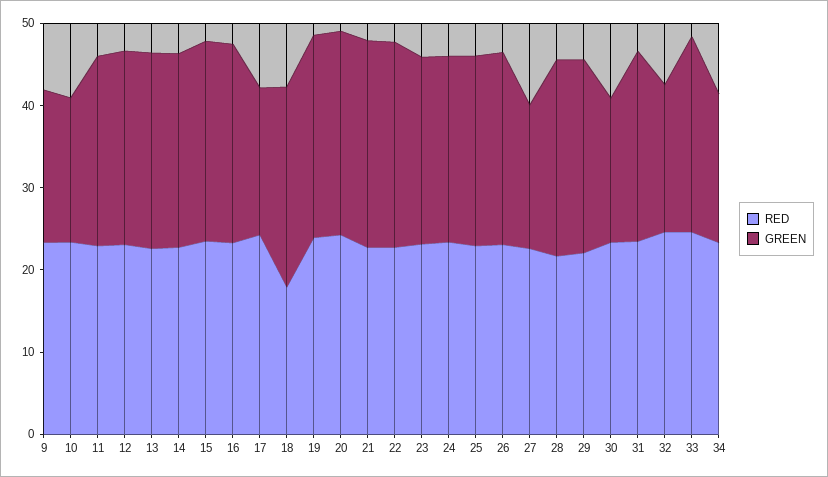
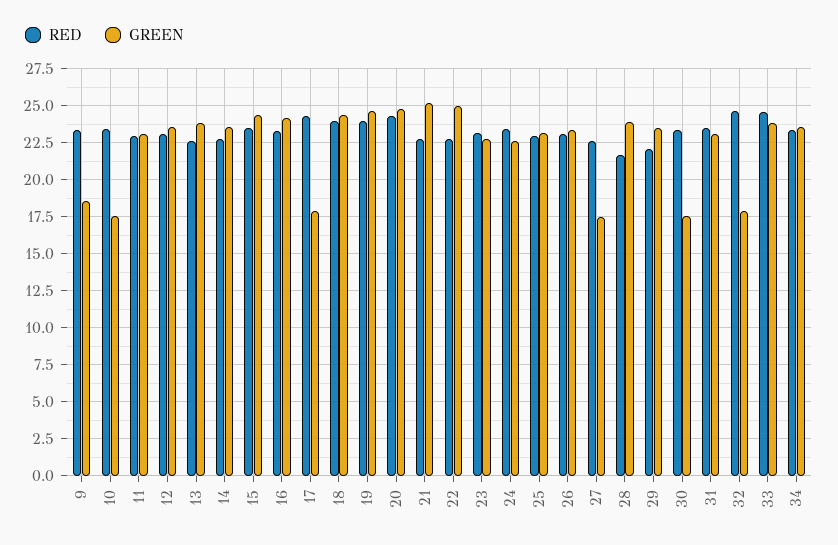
  {
    "RED": {
      "9": 23.5,
      "10": 23.5,
      "11": 23,
      "12": 23,
      "13": 22.5,
      "14": 23,
      "15": 23.5,
      "16": 23.5,
      "17": 24.5,
-     "18": 18,
+     "18": 24,
      "19": 24,
      "20": 24.5,
      "21": 22.5,
      "22": 23,
      "23": 23,
      "24": 23.5,
      "25": 23,
      "26": 23,
      "27": 22.5,
      "28": 21.5,
      "29": 22,
      "30": 23.5,
      "31": 23.5,
      "32": 24.5,
      "33": 24.5,
      "34": 23.5
    },
    "GREEN": {
      "9": 18.5,
      "10": 17.5,
      "11": 23,
      "12": 23.5,
      "13": 24,
      "14": 23.5,
      "15": 24.5,
      "16": 24,
      "17": 18,
      "18": 24.5,
      "19": 24.5,
      "20": 25,
      "21": 25,
      "22": 25,
      "23": 23,
      "24": 22.5,
      "25": 23,
      "26": 23.5,
      "27": 17.5,
      "28": 24,
      "29": 23.5,
      "30": 17.5,
      "31": 23,
      "32": 18,
      "33": 24,
-     "34": 18
+     "34": 23.5
    }
  }

